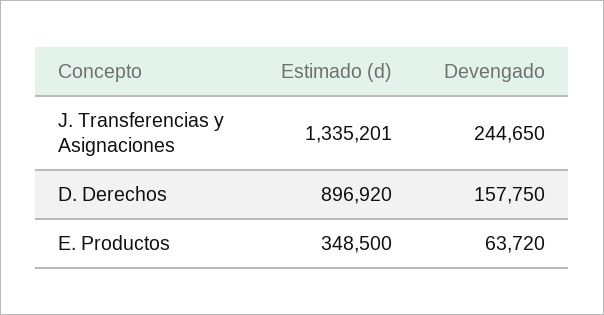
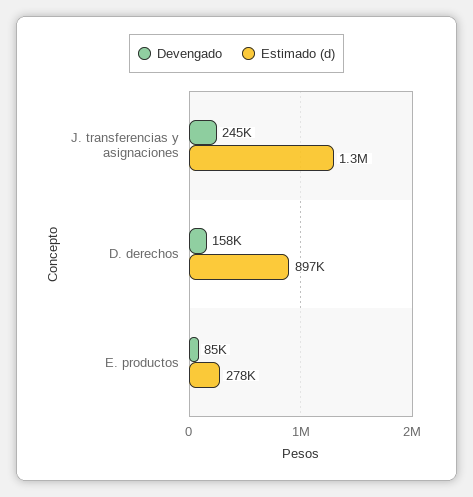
  {
    "Estimado (d)": {
      "J. Transferencias y Asignaciones": 1335201,
      "D. Derechos": 896920,
-     "E. Productos": 348500
+     "E. Productos": 278000
    },
    "Devengado": {
      "J. Transferencias y Asignaciones": 244650,
      "D. Derechos": 157750,
-     "E. Productos": 63720
+     "E. Productos": 85000
    }
  }

